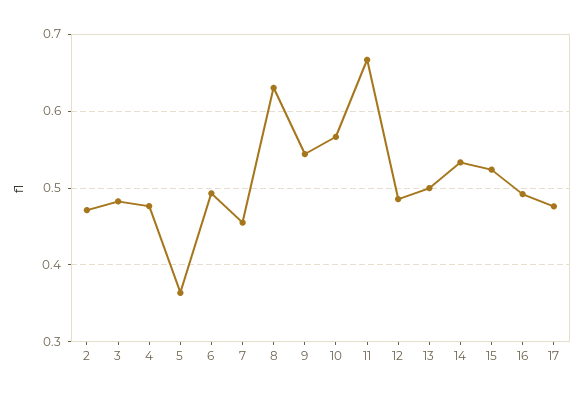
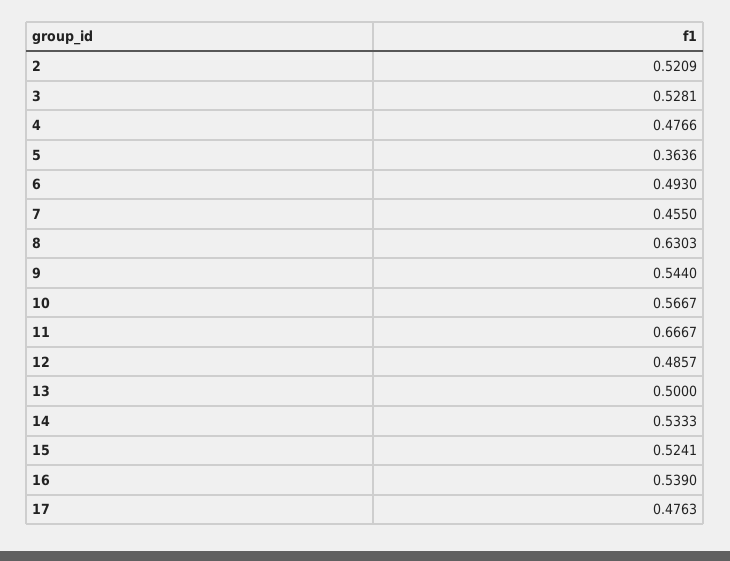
  {
-   "2": 0.47,
+   "2": 0.5209,
-   "3": 0.48,
+   "3": 0.5281,
    "4": 0.4766,
    "5": 0.3636,
    "6": 0.493,
    "7": 0.455,
    "8": 0.6303,
    "9": 0.544,
    "10": 0.5667,
    "11": 0.6667,
    "12": 0.4857,
    "13": 0.5,
    "14": 0.5333,
    "15": 0.5241,
-   "16": 0.49,
+   "16": 0.539,
    "17": 0.4763
  }

